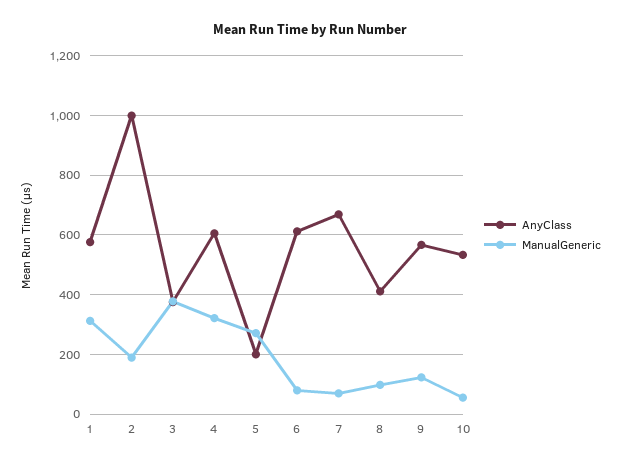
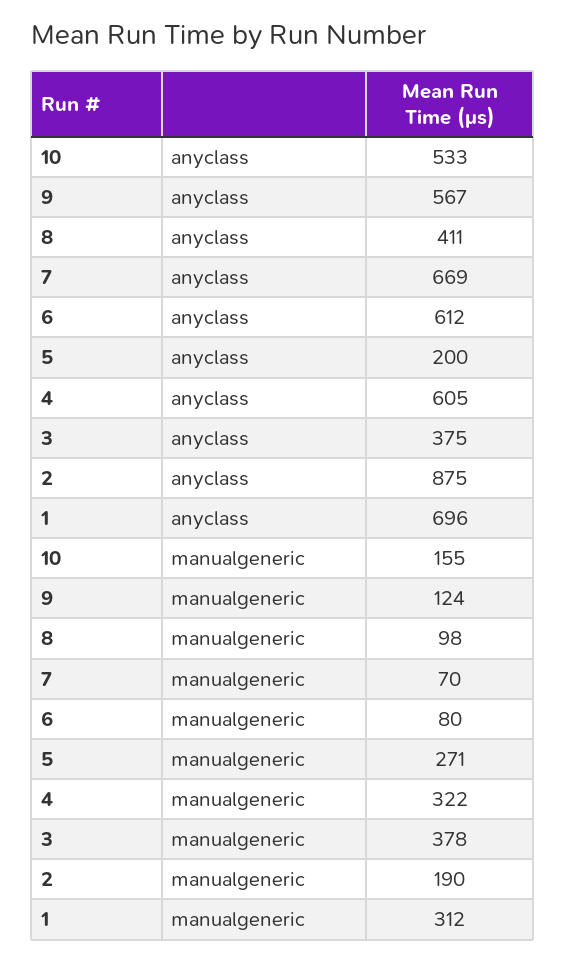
  {
    "AnyClass": {
-     "1": 575,
+     "1": 696,
-     "2": 1000,
+     "2": 875,
      "3": 375,
      "4": 605,
      "5": 200,
      "6": 612,
      "7": 669,
      "8": 411,
      "9": 567,
      "10": 533
    },
    "ManualGeneric": {
      "1": 312,
      "2": 190,
      "3": 378,
      "4": 322,
      "5": 271,
      "6": 80,
      "7": 70,
      "8": 98,
      "9": 124,
-     "10": 50
+     "10": 155
    }
  }

